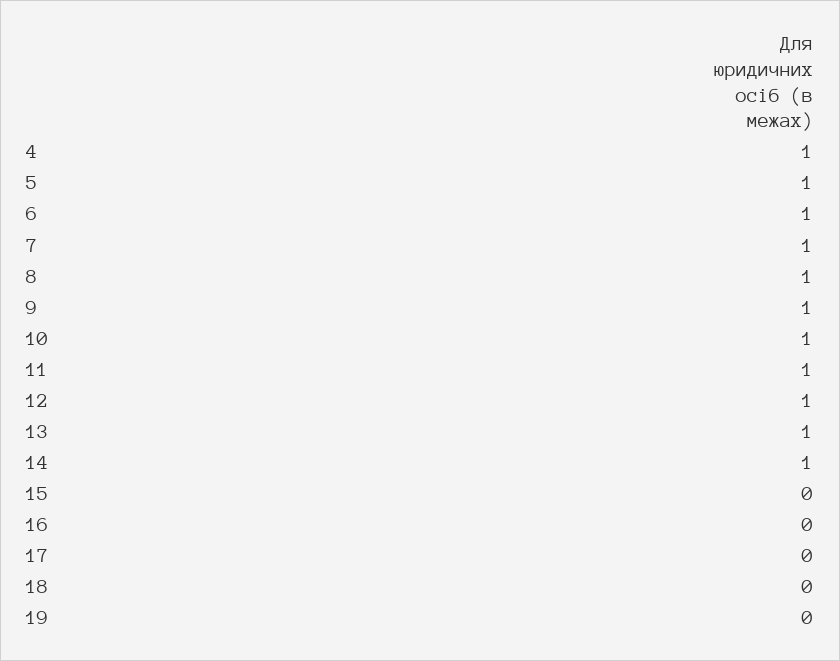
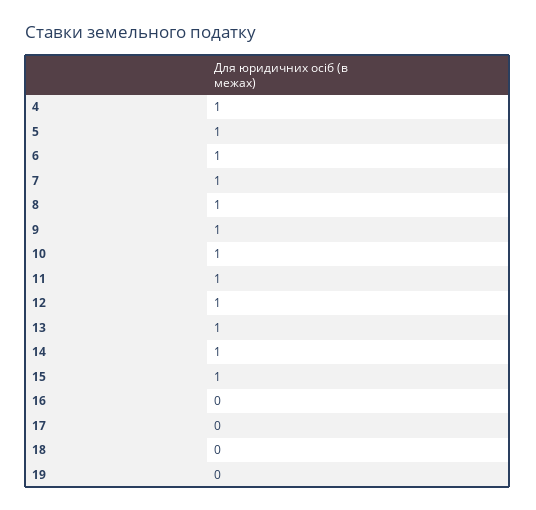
  {
    "4": 1,
    "5": 1,
    "6": 1,
    "7": 1,
    "8": 1,
    "9": 1,
    "10": 1,
    "11": 1,
    "12": 1,
    "13": 1,
    "14": 1,
-   "15": 0,
+   "15": 1,
    "16": 0,
    "17": 0,
    "18": 0,
    "19": 0
  }

